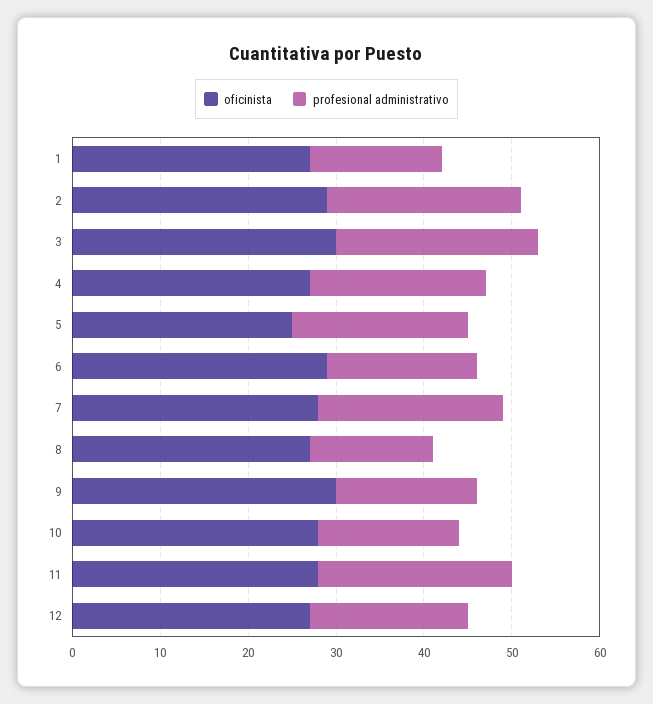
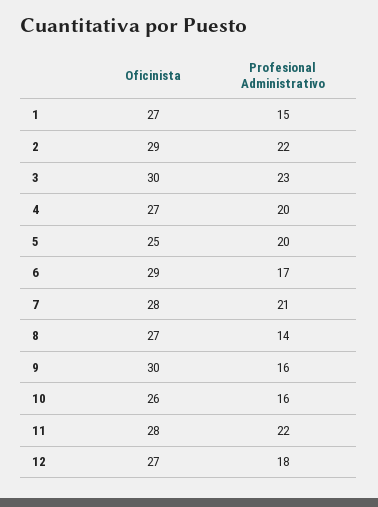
  {
    "oficinista": {
      "1": 27,
      "2": 29,
      "3": 30,
      "4": 27,
      "5": 25,
      "6": 29,
      "7": 28,
      "8": 27,
      "9": 30,
-     "10": 28,
+     "10": 26,
      "11": 28,
      "12": 27
    },
    "profesional administrativo": {
      "1": 15,
      "2": 22,
      "3": 23,
      "4": 20,
      "5": 20,
      "6": 17,
      "7": 21,
      "8": 14,
      "9": 16,
      "10": 16,
      "11": 22,
      "12": 18
    }
  }

